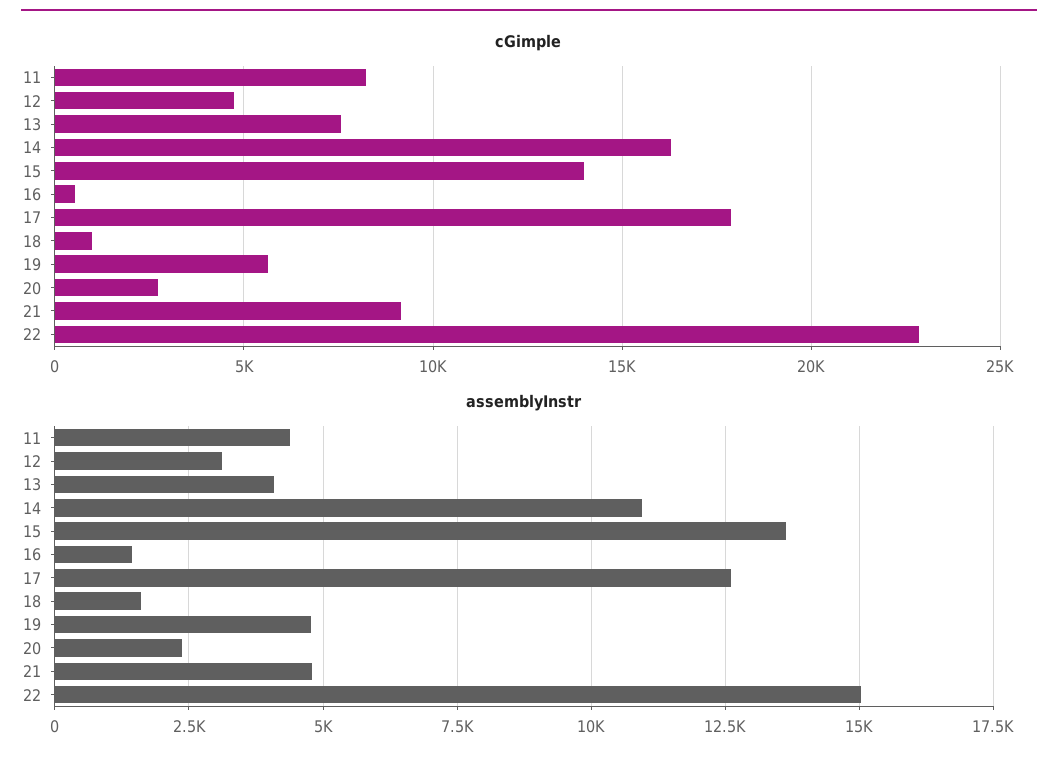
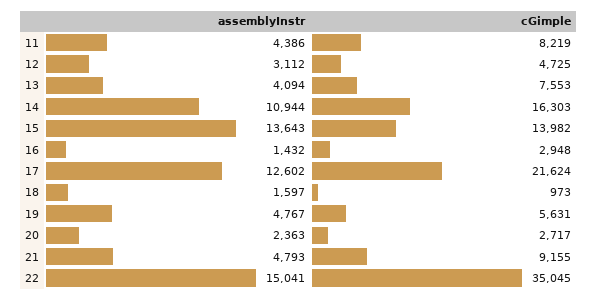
  {
    "cGimple": {
      "11": 8219,
      "12": 4725,
      "13": 7553,
      "14": 16303,
      "15": 13982,
-     "16": 500,
+     "16": 2948,
-     "17": 18000,
+     "17": 21624,
      "18": 973,
      "19": 5631,
      "20": 2717,
      "21": 9155,
-     "22": 23000
+     "22": 35045
    },
    "assemblyInstr": {
      "11": 4386,
      "12": 3112,
      "13": 4094,
      "14": 10944,
      "15": 13643,
      "16": 1432,
      "17": 12602,
      "18": 1597,
      "19": 4767,
      "20": 2363,
      "21": 4793,
      "22": 15041
    }
  }

